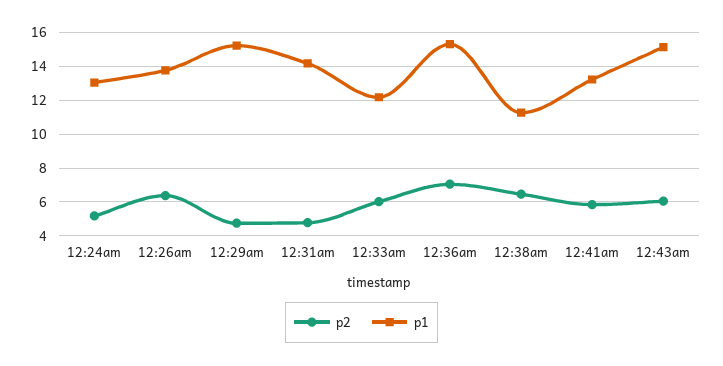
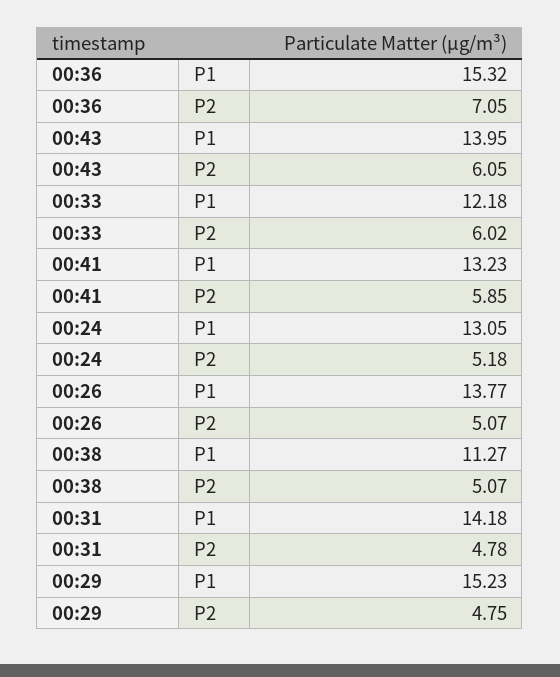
  {
    "p2": {
      "12:24am": 5.18,
-     "12:26am": 6.5,
+     "12:26am": 5.07,
      "12:29am": 4.75,
      "12:31am": 4.78,
      "12:33am": 6.02,
      "12:36am": 7.05,
-     "12:38am": 6.5,
+     "12:38am": 5.07,
      "12:41am": 5.85,
      "12:43am": 6.05
    },
    "p1": {
      "12:24am": 13.05,
      "12:26am": 13.77,
      "12:29am": 15.23,
      "12:31am": 14.18,
      "12:33am": 12.18,
      "12:36am": 15.32,
      "12:38am": 11.27,
      "12:41am": 13.23,
-     "12:43am": 15
+     "12:43am": 13.95
    }
  }

